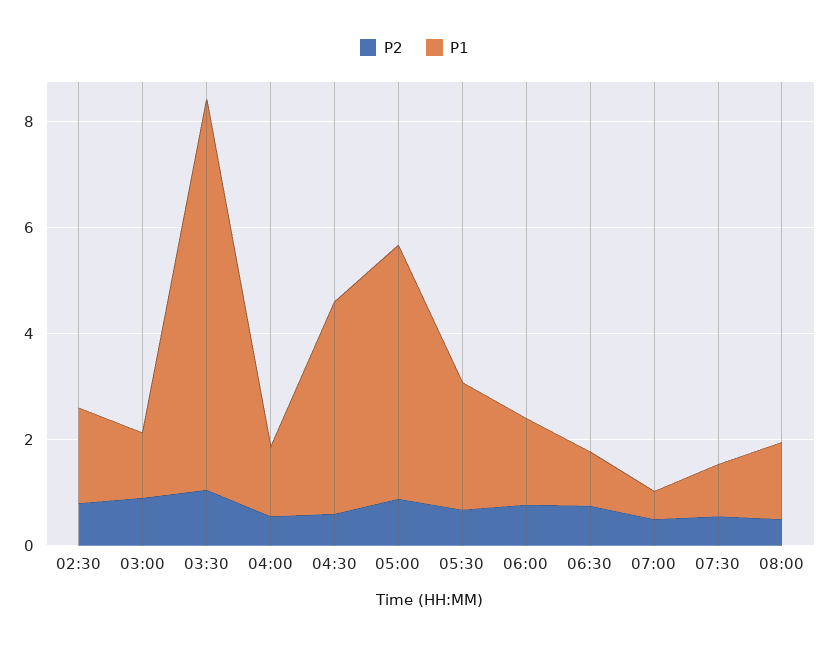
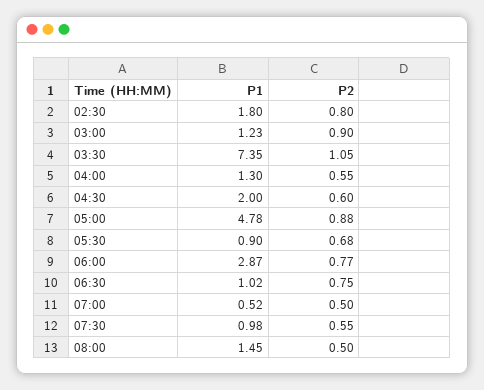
  {
    "P2": {
      "02:30": 0.8,
      "03:00": 0.9,
      "03:30": 1.05,
      "04:00": 0.55,
      "04:30": 0.6,
      "05:00": 0.88,
      "05:30": 0.68,
      "06:00": 0.77,
      "06:30": 0.75,
      "07:00": 0.5,
      "07:30": 0.55,
      "08:00": 0.5
    },
    "P1": {
      "02:30": 1.8,
      "03:00": 1.23,
      "03:30": 7.35,
      "04:00": 1.3,
-     "04:30": 4,
+     "04:30": 2,
      "05:00": 4.78,
-     "05:30": 2.5,
+     "05:30": 0.9,
-     "06:00": 1.5,
+     "06:00": 2.87,
      "06:30": 1.02,
      "07:00": 0.52,
      "07:30": 0.98,
      "08:00": 1.45
    }
  }

